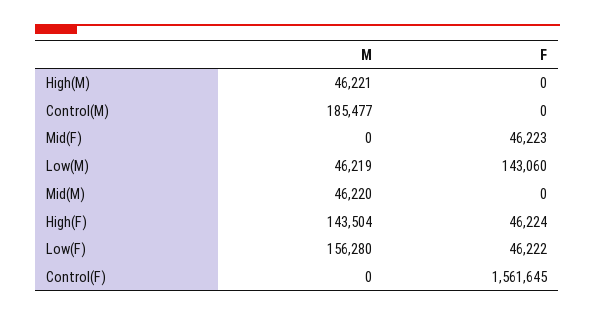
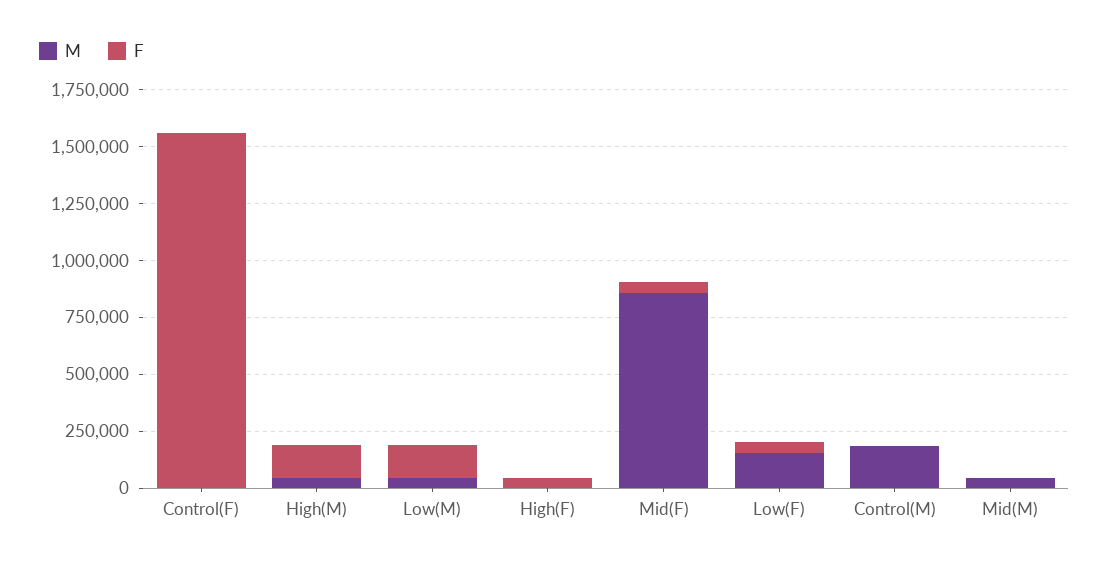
  {
    "M": {
      "High(M)": 46221,
      "Control(M)": 185477,
-     "Mid(F)": 0,
+     "Mid(F)": 850000,
      "Low(M)": 46219,
      "Mid(M)": 46220,
-     "High(F)": 143504,
+     "High(F)": 0,
      "Low(F)": 156280,
      "Control(F)": 0
    },
    "F": {
-     "High(M)": 0,
+     "High(M)": 150000,
      "Control(M)": 0,
      "Mid(F)": 46223,
      "Low(M)": 143060,
      "Mid(M)": 0,
      "High(F)": 46224,
      "Low(F)": 46222,
      "Control(F)": 1561645
    }
  }

